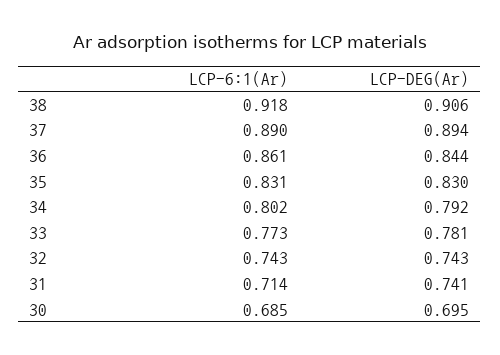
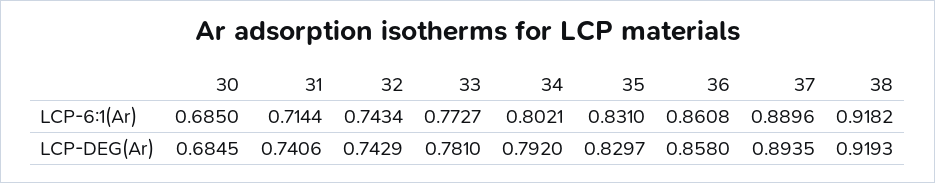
  {
    "LCP-6:1(Ar)": {
      "38": 0.9182,
      "37": 0.8896,
      "36": 0.8608,
      "35": 0.831,
      "34": 0.8021,
      "33": 0.7727,
      "32": 0.7434,
      "31": 0.7144,
      "30": 0.685
    },
    "LCP-DEG(Ar)": {
-     "38": 0.906,
+     "38": 0.9193,
      "37": 0.8935,
-     "36": 0.844,
+     "36": 0.858,
      "35": 0.8297,
      "34": 0.792,
      "33": 0.781,
      "32": 0.7429,
      "31": 0.7406,
-     "30": 0.695
+     "30": 0.6845
    }
  }

